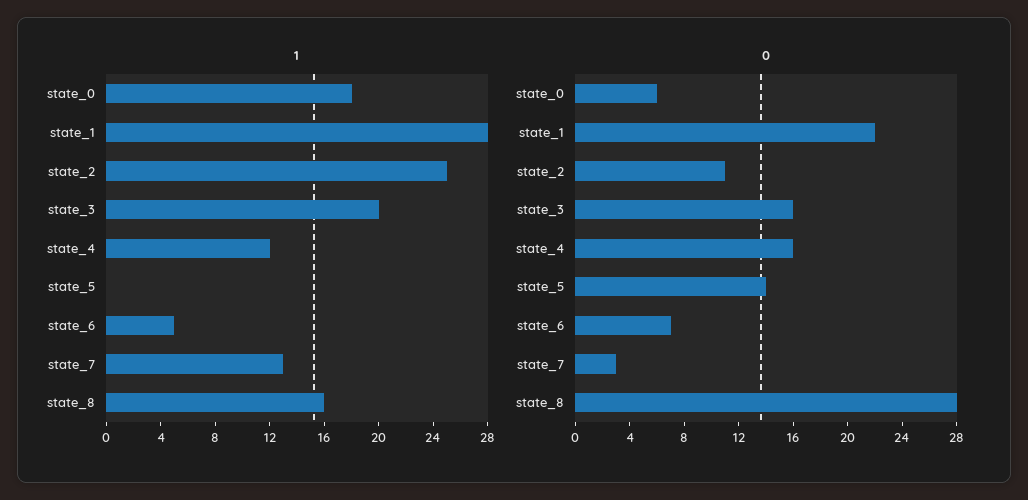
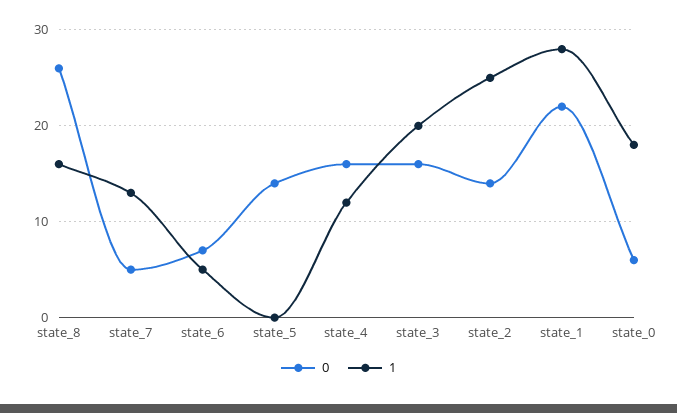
  {
    "1": {
      "state_0": 18,
      "state_1": 28,
      "state_2": 25,
      "state_3": 20,
      "state_4": 12,
      "state_5": 0,
      "state_6": 5,
      "state_7": 13,
      "state_8": 16
    },
    "0": {
      "state_0": 6,
      "state_1": 22,
-     "state_2": 11,
+     "state_2": 14,
      "state_3": 16,
      "state_4": 16,
      "state_5": 14,
      "state_6": 7,
-     "state_7": 3,
+     "state_7": 5,
-     "state_8": 28
+     "state_8": 26
    }
  }

